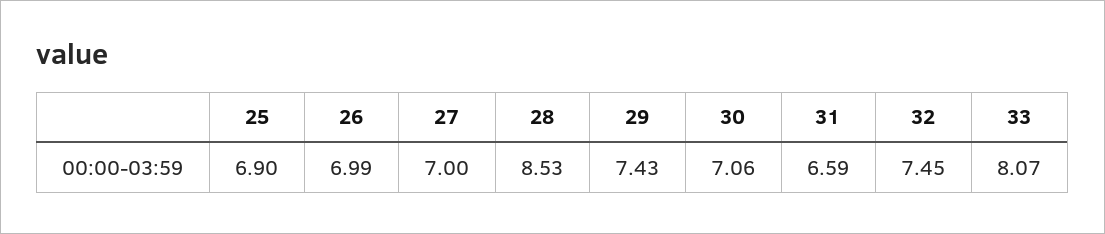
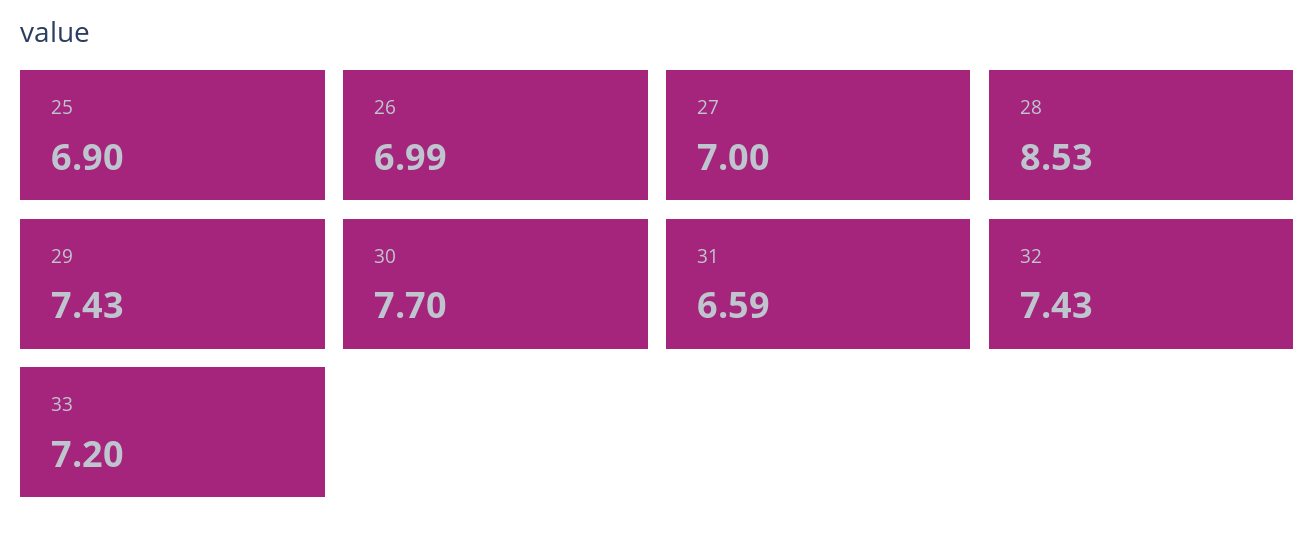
  {
    "25": 6.9,
    "26": 6.99,
    "27": 7,
    "28": 8.53,
    "29": 7.43,
-   "30": 7.06,
+   "30": 7.7,
    "31": 6.59,
-   "32": 7.45,
+   "32": 7.43,
-   "33": 8.07
+   "33": 7.2
  }

